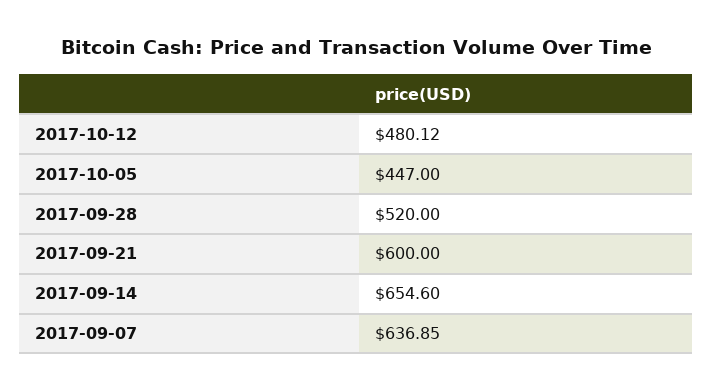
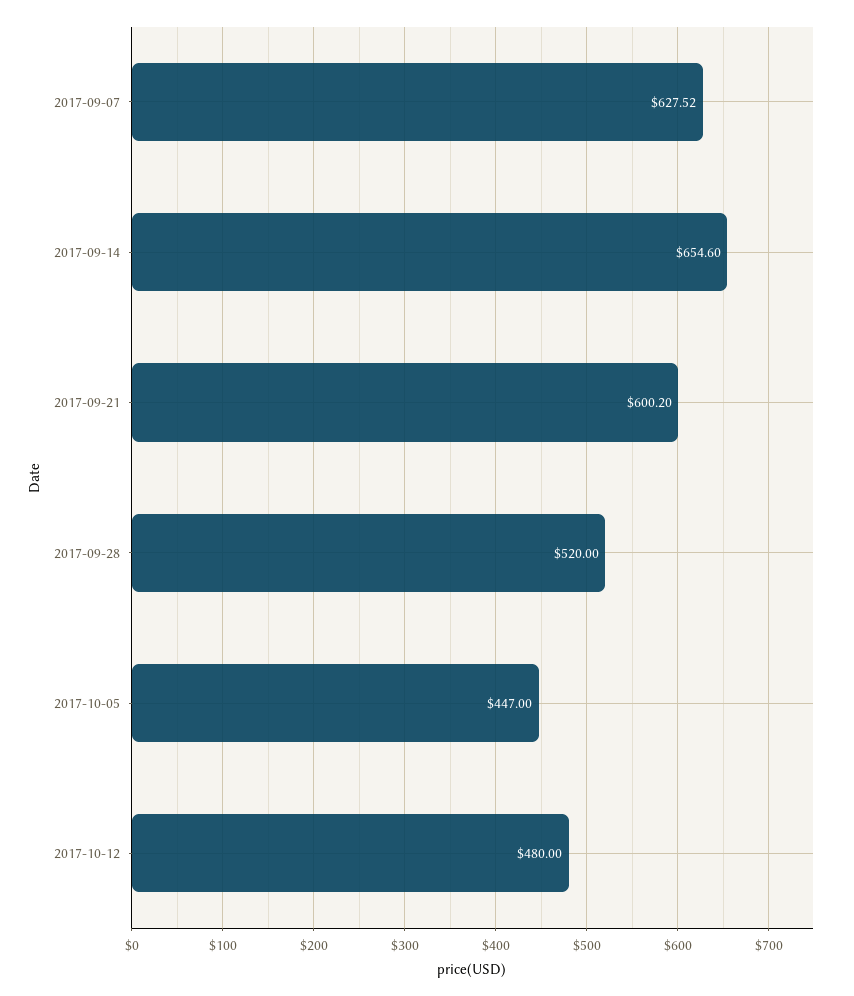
  {
-   "2017-10-12": 480.12,
+   "2017-10-12": 480,
    "2017-10-05": 447,
    "2017-09-28": 520,
-   "2017-09-21": 600,
+   "2017-09-21": 600.2,
    "2017-09-14": 654.6,
-   "2017-09-07": 636.85
+   "2017-09-07": 627.52
  }

